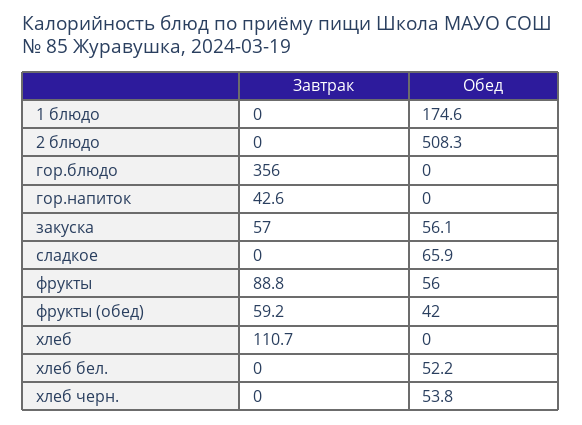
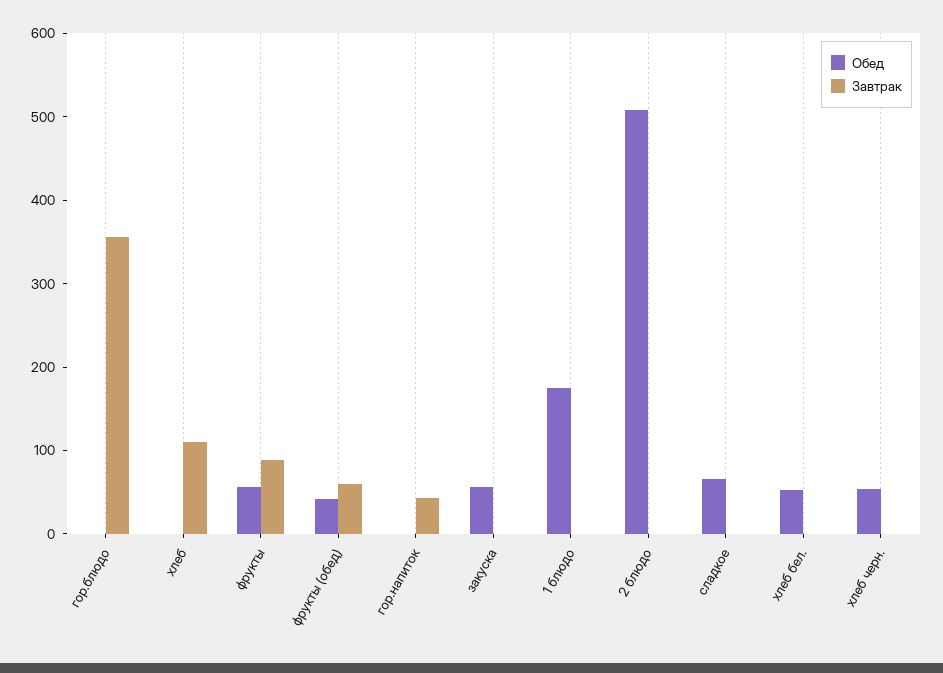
  {
    "Завтрак": {
      "1 блюдо": 0,
      "2 блюдо": 0,
      "гор.блюдо": 356,
      "гор.напиток": 42.6,
-     "закуска": 57,
+     "закуска": 0,
      "сладкое": 0,
      "фрукты": 88.8,
      "фрукты (обед)": 59.2,
      "хлеб": 110.7,
      "хлеб бел.": 0,
      "хлеб черн.": 0
    },
    "Обед": {
      "1 блюдо": 174.6,
      "2 блюдо": 508.3,
      "гор.блюдо": 0,
      "гор.напиток": 0,
      "закуска": 56.1,
      "сладкое": 65.9,
      "фрукты": 56,
      "фрукты (обед)": 42,
      "хлеб": 0,
      "хлеб бел.": 52.2,
      "хлеб черн.": 53.8
    }
  }

